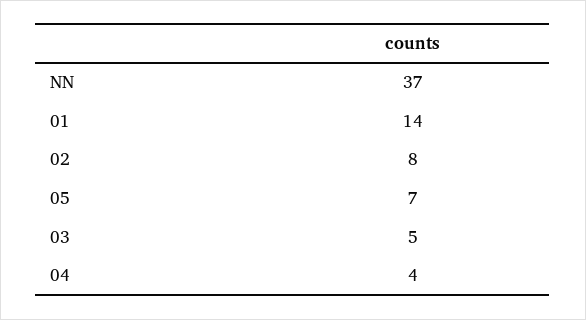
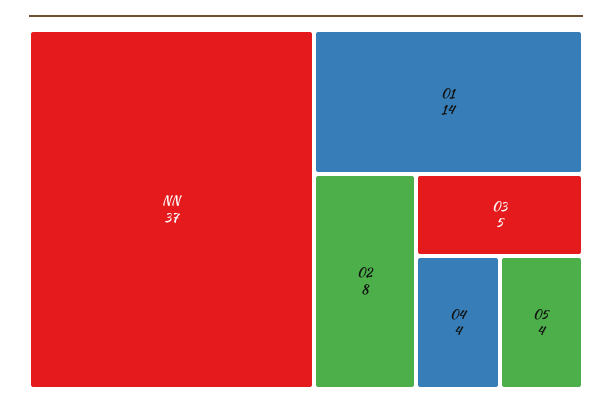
  {
    "NN": 37,
    "01": 14,
    "02": 8,
-   "05": 7,
+   "05": 4,
    "03": 5,
    "04": 4
  }

